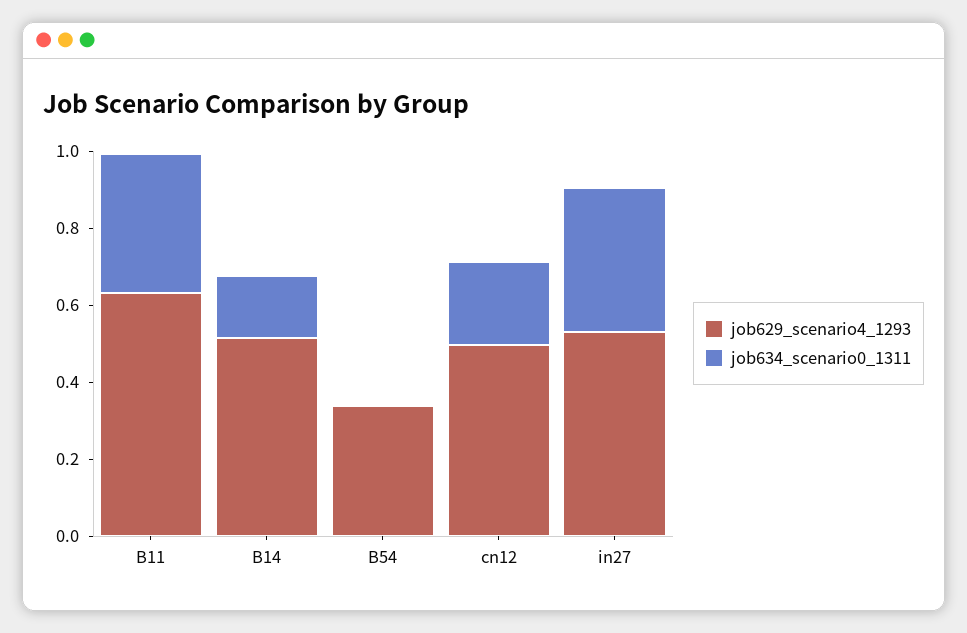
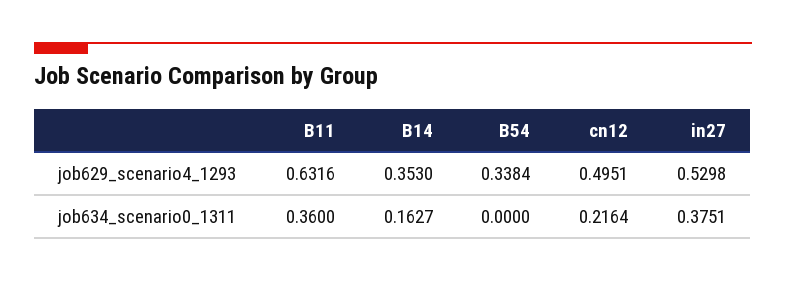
  {
    "job629_scenario4_1293": {
      "B11": 0.6316,
-     "B14": 0.5,
+     "B14": 0.353,
      "B54": 0.3384,
      "cn12": 0.4951,
      "in27": 0.5298
    },
    "job634_scenario0_1311": {
      "B11": 0.36,
      "B14": 0.1627,
      "B54": 0,
      "cn12": 0.2164,
      "in27": 0.3751
    }
  }

